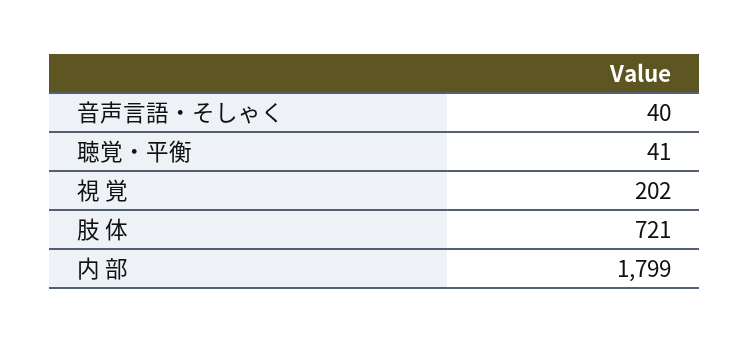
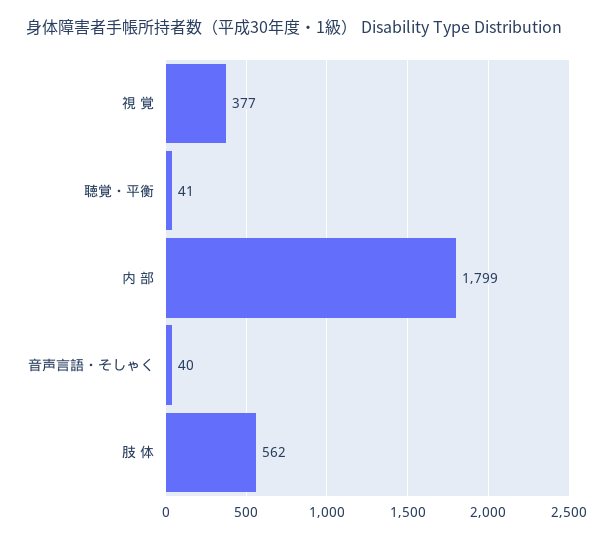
  {
    "音声言語・そしゃく": 40,
    "聴覚・平衡": 41,
-   "視 覚": 202,
+   "視 覚": 377,
-   "肢 体": 721,
+   "肢 体": 562,
    "内 部": 1799
  }

